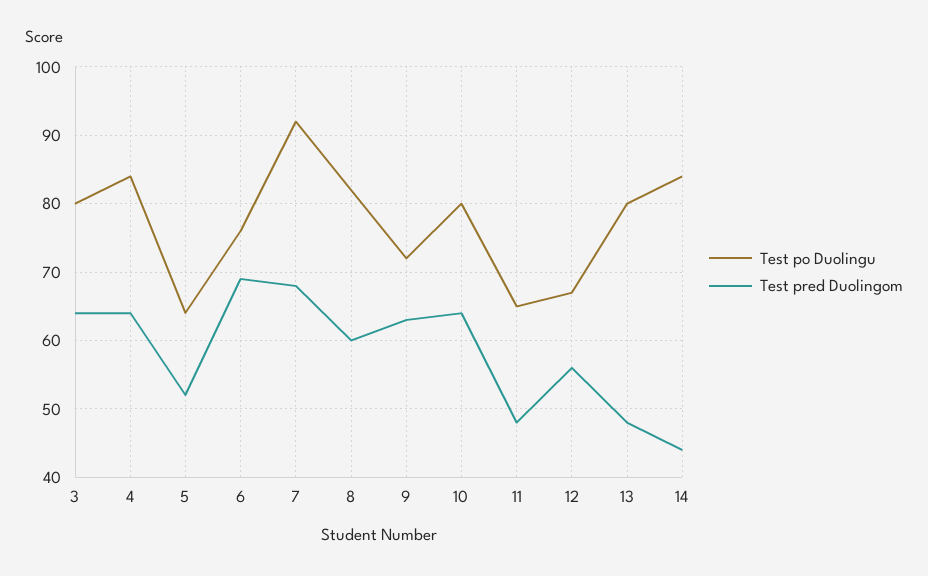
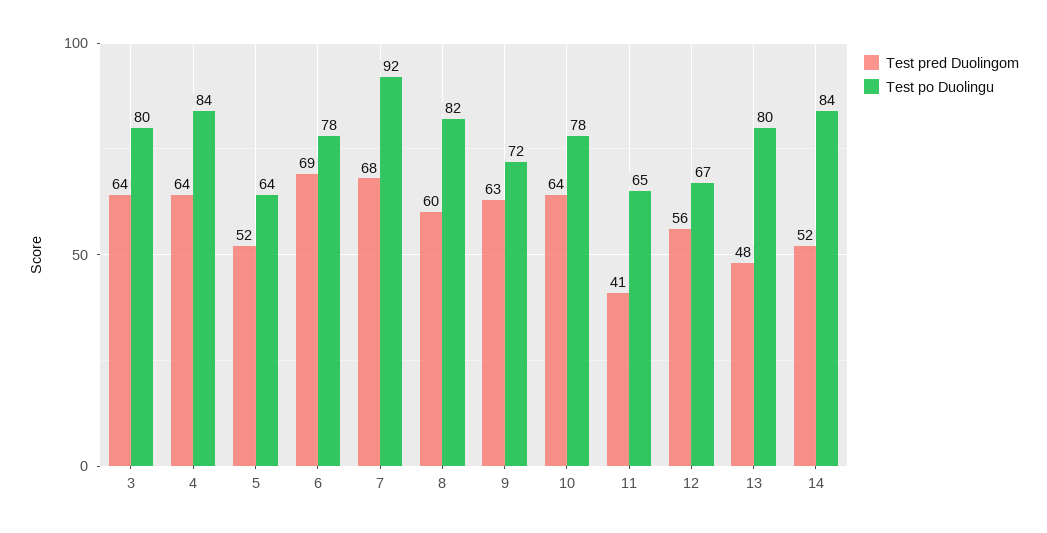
  {
    "Test po Duolingu": {
      "3": 80,
      "4": 84,
      "5": 64,
-     "6": 76,
+     "6": 78,
      "7": 92,
      "8": 82,
      "9": 72,
-     "10": 80,
+     "10": 78,
      "11": 65,
      "12": 67,
      "13": 80,
      "14": 84
    },
    "Test pred Duolingom": {
      "3": 64,
      "4": 64,
      "5": 52,
      "6": 69,
      "7": 68,
      "8": 60,
      "9": 63,
      "10": 64,
-     "11": 48,
+     "11": 41,
      "12": 56,
      "13": 48,
-     "14": 44
+     "14": 52
    }
  }

